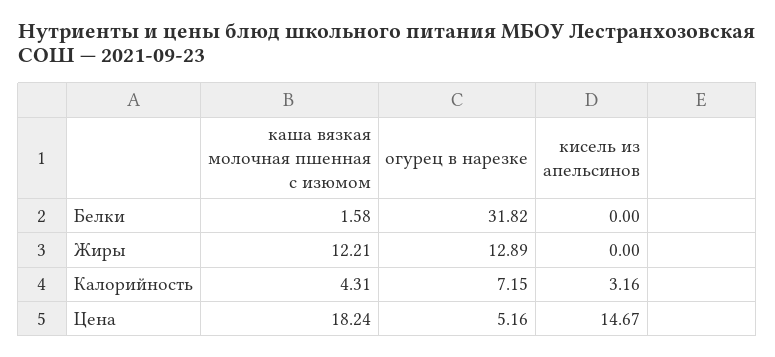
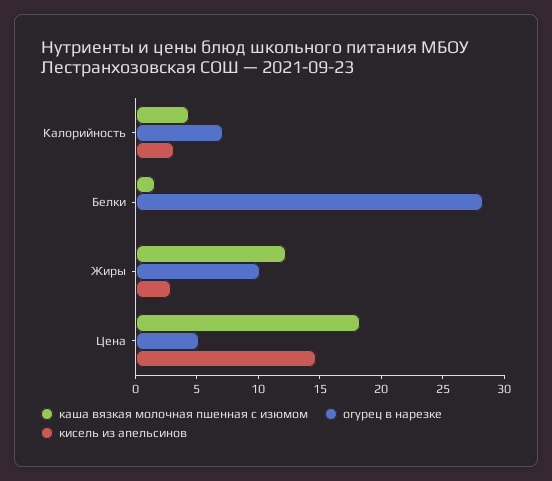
  {
    "каша вязкая молочная пшенная с изюмом": {
      "Белки": 1.58,
      "Жиры": 12.21,
      "Калорийность": 4.31,
      "Цена": 18.24
    },
    "огурец в нарезке": {
-     "Белки": 31.82,
+     "Белки": 28,
-     "Жиры": 12.89,
+     "Жиры": 10,
      "Калорийность": 7.15,
      "Цена": 5.16
    },
    "кисель из апельсинов": {
      "Белки": 0,
-     "Жиры": 0,
+     "Жиры": 3,
      "Калорийность": 3.16,
      "Цена": 14.67
    }
  }

